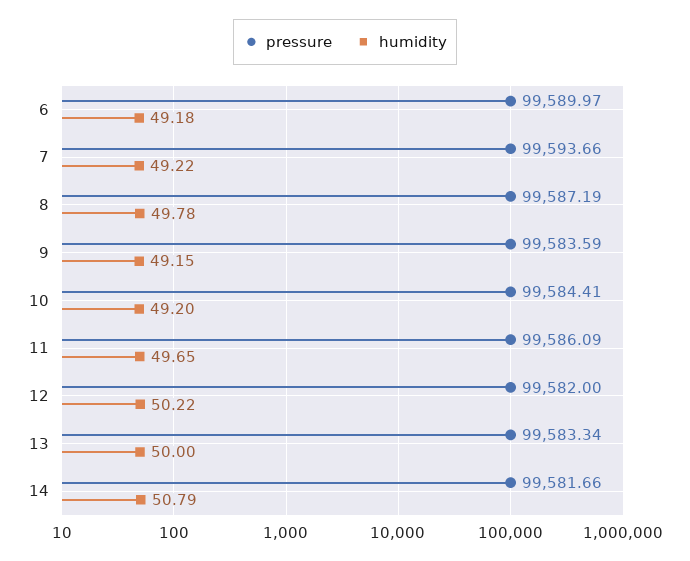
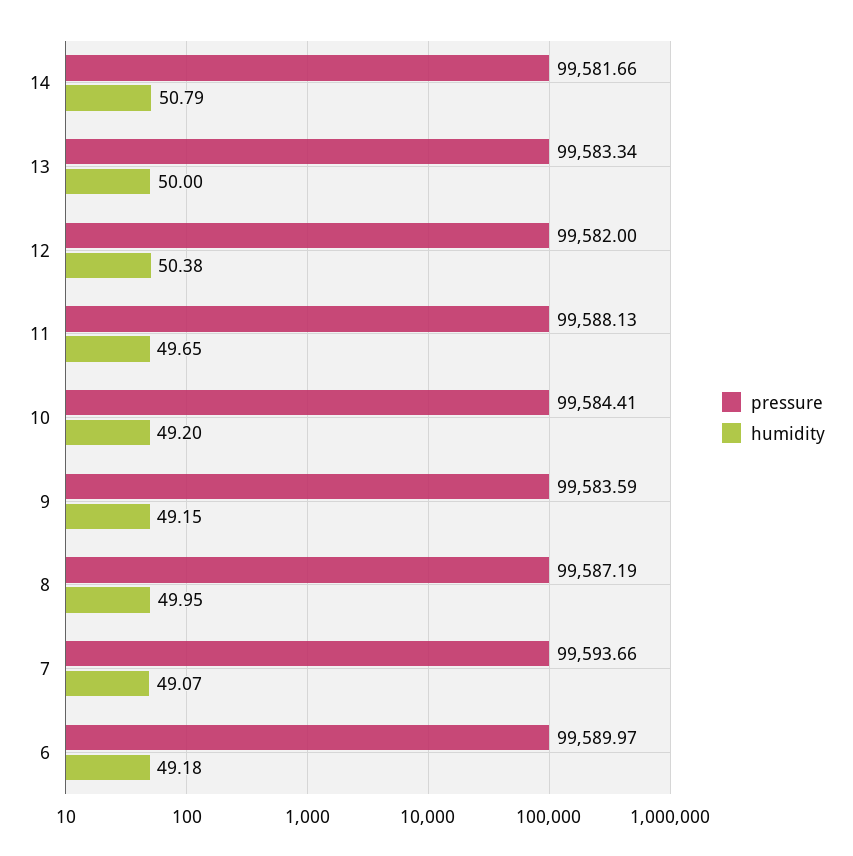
  {
    "pressure": {
      "6": 99589.97,
      "7": 99593.66,
      "8": 99587.19,
      "9": 99583.59,
      "10": 99584.41,
-     "11": 99586.09,
+     "11": 99588.13,
      "12": 99582,
      "13": 99583.34,
      "14": 99581.66
    },
    "humidity": {
      "6": 49.18,
-     "7": 49.22,
+     "7": 49.07,
-     "8": 49.78,
+     "8": 49.95,
      "9": 49.15,
      "10": 49.2,
      "11": 49.65,
-     "12": 50.22,
+     "12": 50.38,
      "13": 50,
      "14": 50.79
    }
  }

